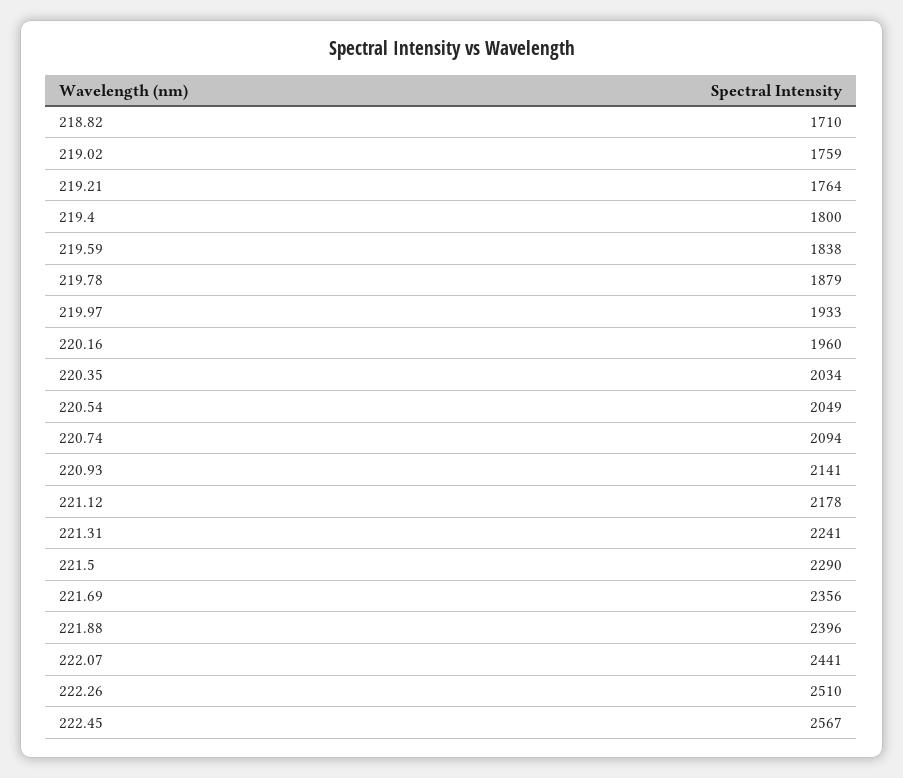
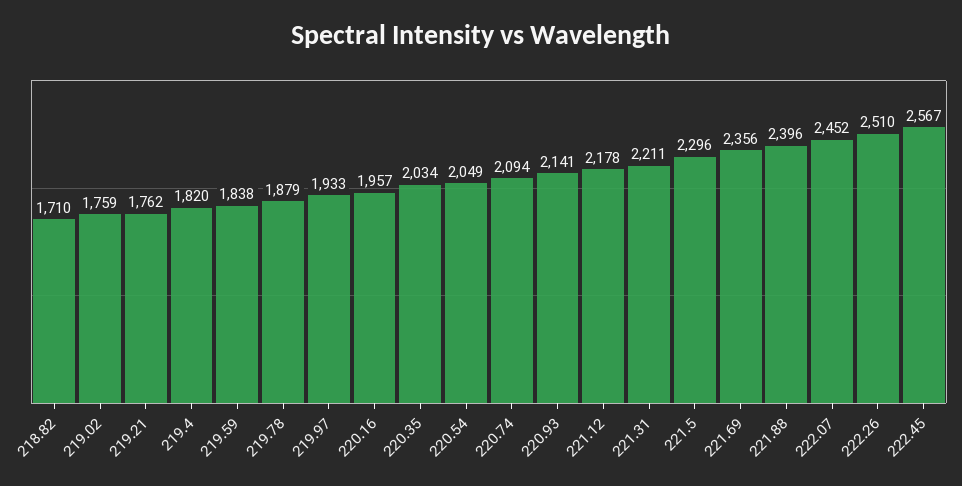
  {
    "218.82": 1710,
    "219.02": 1759,
-   "219.21": 1764,
+   "219.21": 1762,
-   "219.4": 1800,
+   "219.4": 1820,
    "219.59": 1838,
    "219.78": 1879,
    "219.97": 1933,
-   "220.16": 1960,
+   "220.16": 1957,
    "220.35": 2034,
    "220.54": 2049,
    "220.74": 2094,
    "220.93": 2141,
    "221.12": 2178,
-   "221.31": 2241,
+   "221.31": 2211,
-   "221.5": 2290,
+   "221.5": 2296,
    "221.69": 2356,
    "221.88": 2396,
-   "222.07": 2441,
+   "222.07": 2452,
    "222.26": 2510,
    "222.45": 2567
  }

